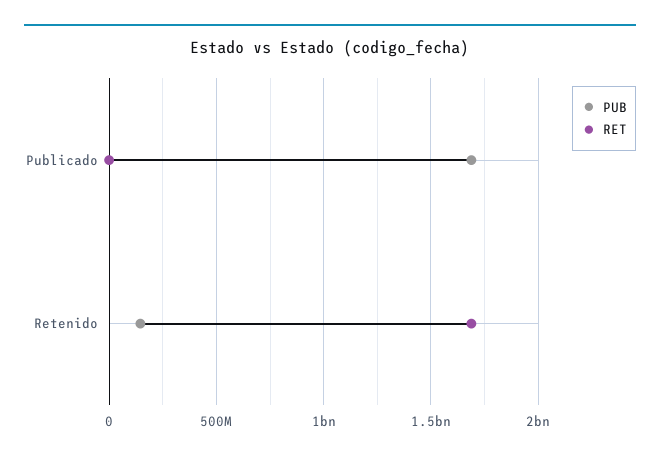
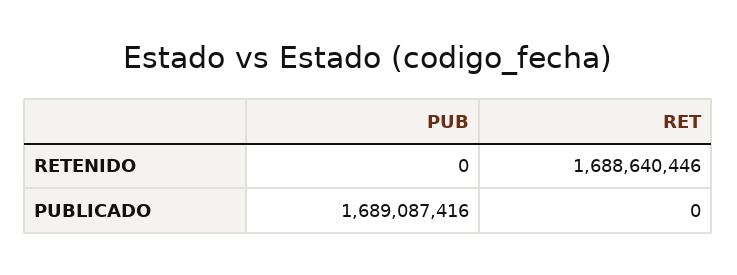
  {
    "PUB": {
      "Publicado": 1689087416,
-     "Retenido": 150000000
+     "Retenido": 0
    },
    "RET": {
      "Publicado": 0,
      "Retenido": 1688640446
    }
  }

